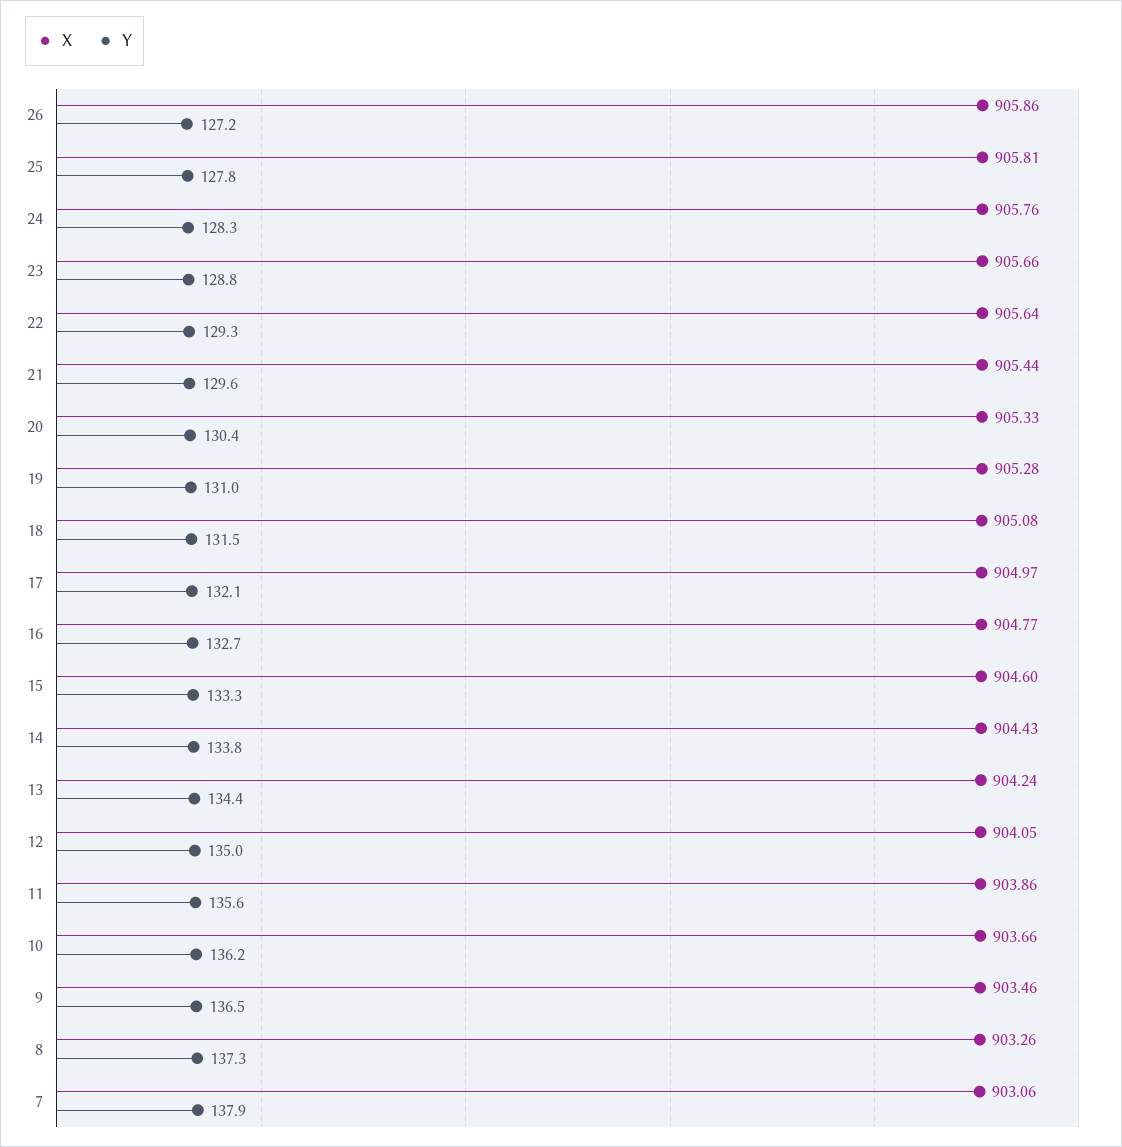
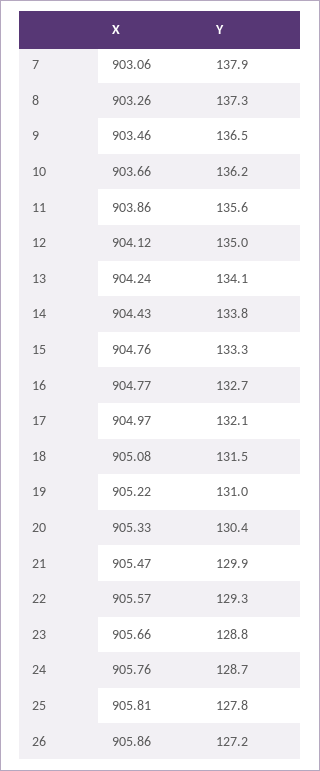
  {
    "X": {
      "26": 905.86,
      "25": 905.81,
      "24": 905.76,
      "23": 905.66,
-     "22": 905.64,
+     "22": 905.57,
-     "21": 905.44,
+     "21": 905.47,
      "20": 905.33,
-     "19": 905.28,
+     "19": 905.22,
      "18": 905.08,
      "17": 904.97,
      "16": 904.77,
-     "15": 904.6,
+     "15": 904.76,
      "14": 904.43,
      "13": 904.24,
-     "12": 904.05,
+     "12": 904.12,
      "11": 903.86,
      "10": 903.66,
      "9": 903.46,
      "8": 903.26,
      "7": 903.06
    },
    "Y": {
      "26": 127.2,
      "25": 127.8,
-     "24": 128.3,
+     "24": 128.7,
      "23": 128.8,
      "22": 129.3,
-     "21": 129.6,
+     "21": 129.9,
      "20": 130.4,
      "19": 131,
      "18": 131.5,
      "17": 132.1,
      "16": 132.7,
      "15": 133.3,
      "14": 133.8,
-     "13": 134.4,
+     "13": 134.1,
      "12": 135,
      "11": 135.6,
      "10": 136.2,
      "9": 136.5,
      "8": 137.3,
      "7": 137.9
    }
  }

